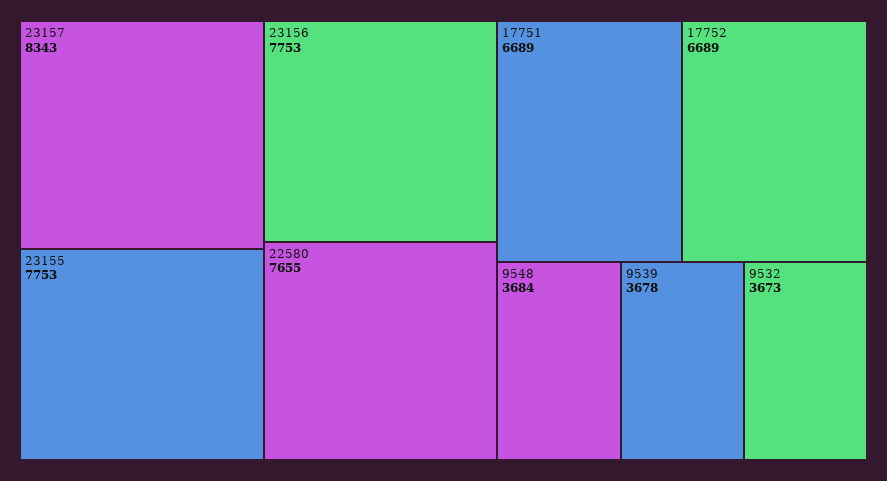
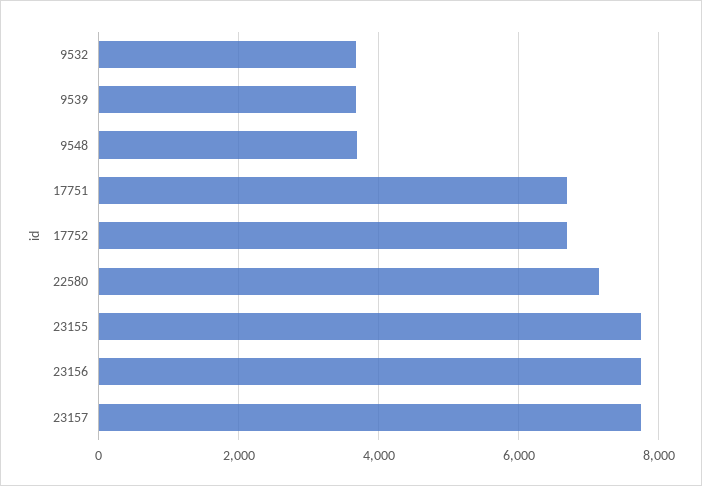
  {
-   "23157": 8343,
+   "23157": 7800,
    "23155": 7753,
    "23156": 7753,
-   "22580": 7655,
+   "22580": 7200,
    "17751": 6689,
    "17752": 6689,
    "9548": 3684,
    "9539": 3678,
    "9532": 3673
  }

